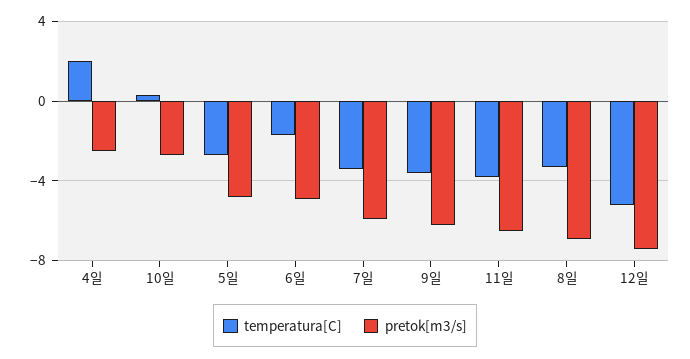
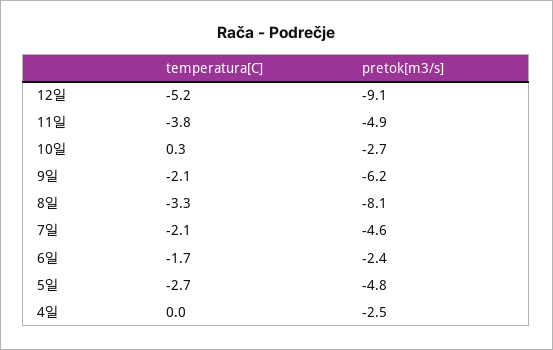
  {
    "temperatura[C]": {
-     "4일": 2,
+     "4일": 0,
      "10일": 0.3,
      "5일": -2.7,
      "6일": -1.7,
-     "7일": -3.5,
+     "7일": -2.1,
-     "9일": -3.5,
+     "9일": -2.1,
      "11일": -3.8,
      "8일": -3.3,
      "12일": -5.2
    },
    "pretok[m3/s]": {
      "4일": -2.5,
      "10일": -2.7,
      "5일": -4.8,
-     "6일": -5,
+     "6일": -2.4,
-     "7일": -6,
+     "7일": -4.6,
      "9일": -6.2,
-     "11일": -6.5,
+     "11일": -4.9,
-     "8일": -7,
+     "8일": -8.1,
-     "12일": -7.5
+     "12일": -9.1
    }
  }

